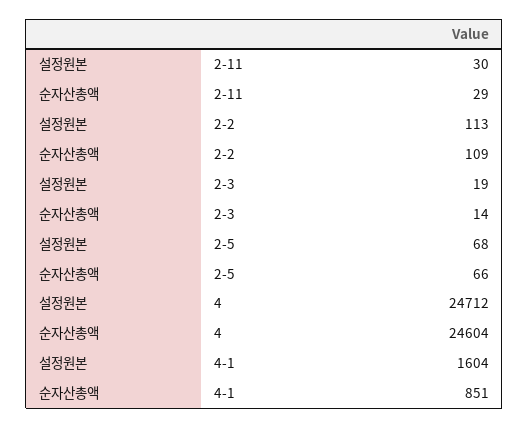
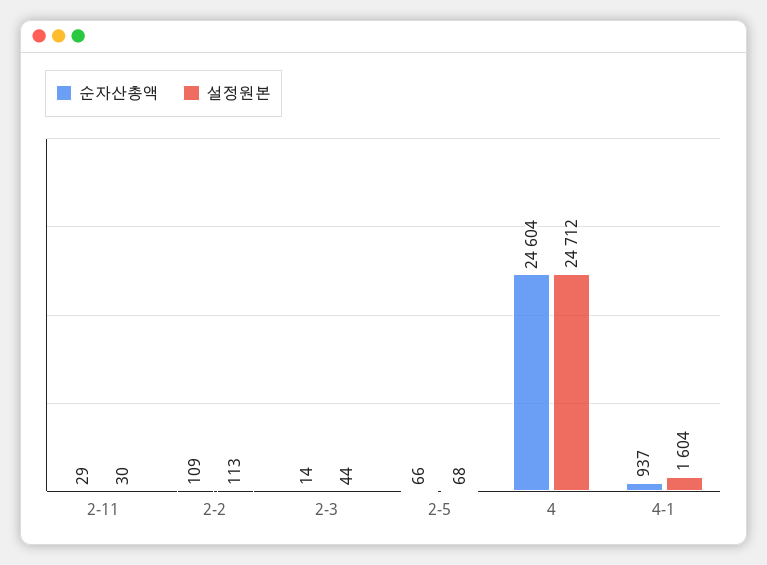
  {
    "설정원본": {
      "2-11": 30,
      "2-2": 113,
-     "2-3": 19,
+     "2-3": 44,
      "2-5": 68,
      "4": 24712,
      "4-1": 1604
    },
    "순자산총액": {
      "2-11": 29,
      "2-2": 109,
      "2-3": 14,
      "2-5": 66,
      "4": 24604,
-     "4-1": 851
+     "4-1": 937
    }
  }

